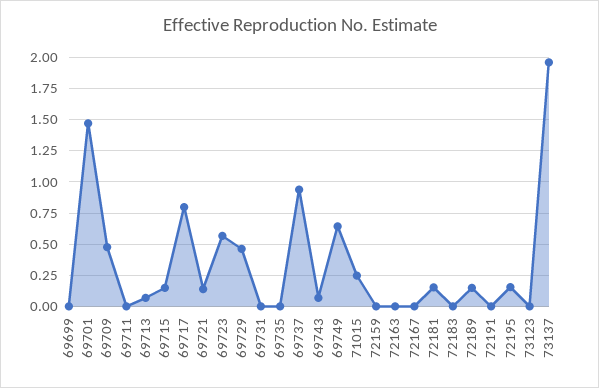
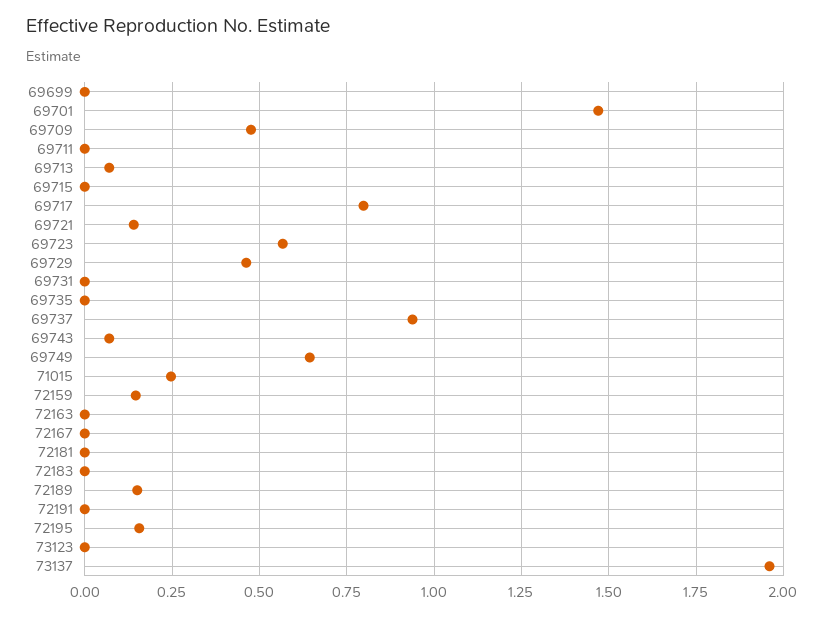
  {
    "69699": 0,
    "69701": 1.475,
    "69709": 0.475,
    "69711": 0,
    "69713": 0.075,
-   "69715": 0.15,
+   "69715": 0,
    "69717": 0.8,
    "69721": 0.15,
    "69723": 0.575,
    "69729": 0.45,
    "69731": 0,
    "69735": 0,
    "69737": 0.95,
    "69743": 0.075,
    "69749": 0.65,
    "71015": 0.25,
-   "72159": 0,
+   "72159": 0.15,
    "72163": 0,
    "72167": 0,
-   "72181": 0.15,
+   "72181": 0,
    "72183": 0,
    "72189": 0.15,
    "72191": 0,
    "72195": 0.15,
    "73123": 0,
    "73137": 1.95
  }

